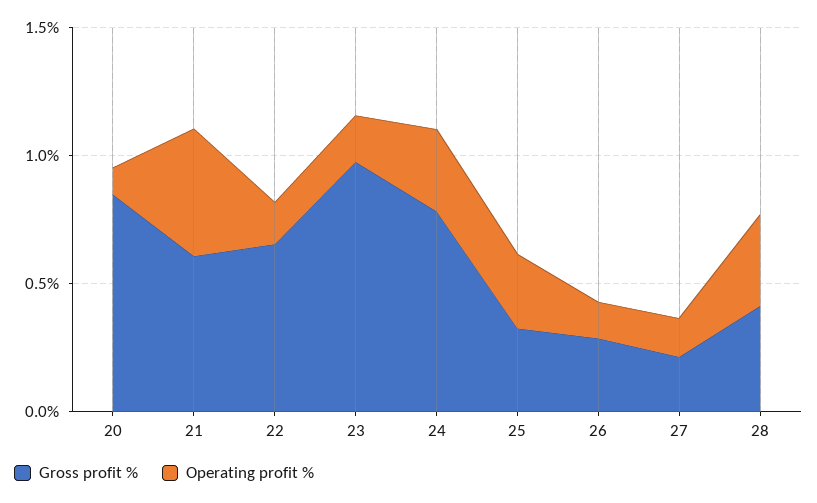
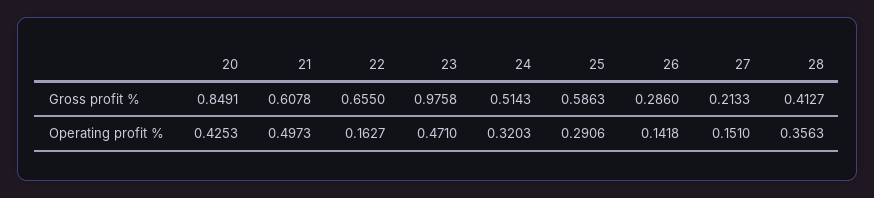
  {
    "Gross profit %": {
      "20": 0.8491,
      "21": 0.6078,
      "22": 0.655,
      "23": 0.9758,
-     "24": 0.8,
+     "24": 0.5143,
-     "25": 0.3,
+     "25": 0.5863,
      "26": 0.286,
      "27": 0.2133,
      "28": 0.4127
    },
    "Operating profit %": {
-     "20": 0.1,
+     "20": 0.4253,
      "21": 0.4973,
      "22": 0.1627,
-     "23": 0.2,
+     "23": 0.471,
      "24": 0.3203,
      "25": 0.2906,
      "26": 0.1418,
      "27": 0.151,
      "28": 0.3563
    }
  }

